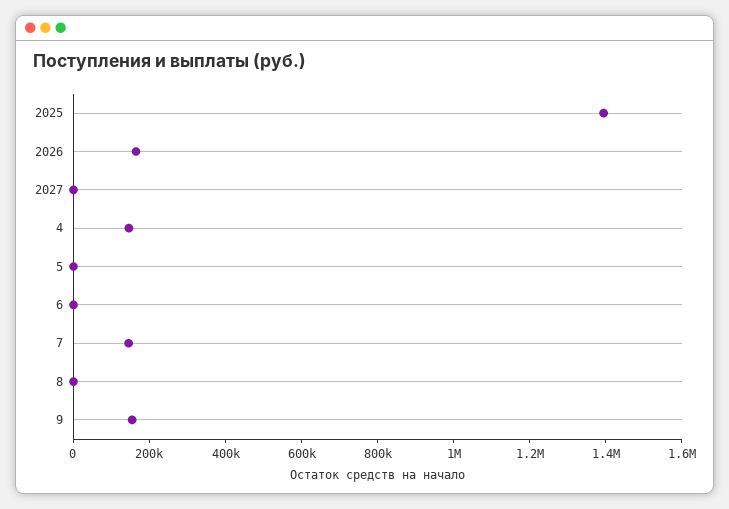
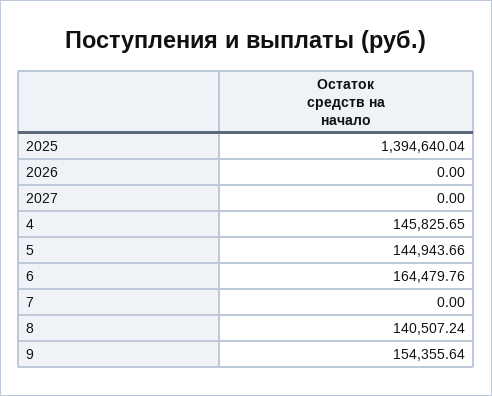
  {
    "2025": 1394640.04,
-   "2026": 150000,
+   "2026": 0,
    "2027": 0,
    "4": 145825.65,
-   "5": 0,
+   "5": 144943.66,
-   "6": 0,
+   "6": 164479.76,
-   "7": 150000,
+   "7": 0,
-   "8": 0,
+   "8": 140507.24,
    "9": 154355.64
  }

